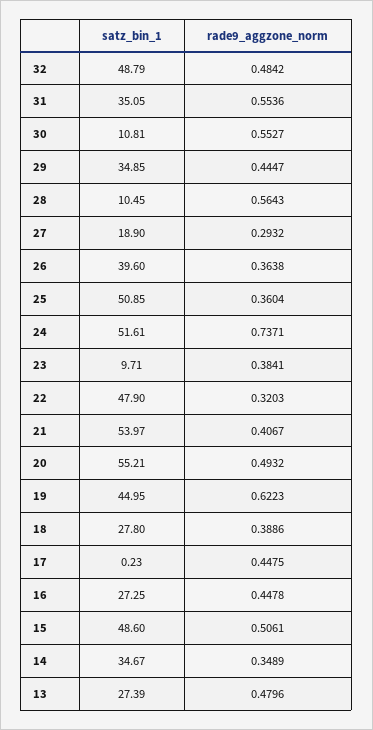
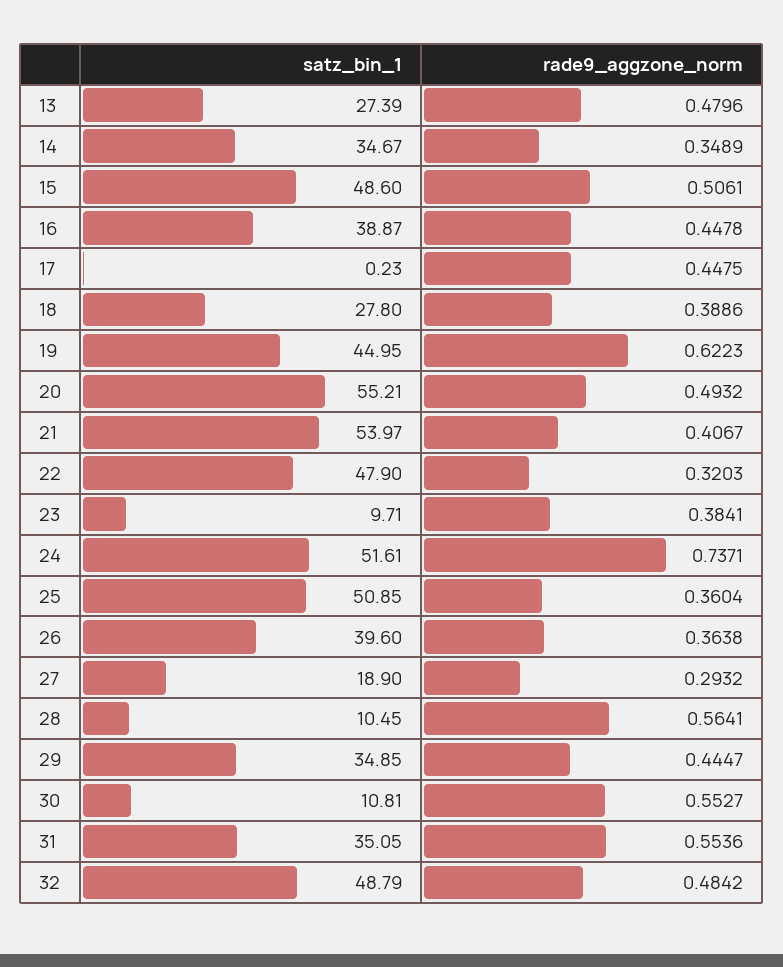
  {
    "satz_bin_1": {
      "32": 48.79,
      "31": 35.05,
      "30": 10.81,
      "29": 34.85,
      "28": 10.45,
      "27": 18.9,
      "26": 39.6,
      "25": 50.85,
      "24": 51.61,
      "23": 9.71,
      "22": 47.9,
      "21": 53.97,
      "20": 55.21,
      "19": 44.95,
      "18": 27.8,
      "17": 0.23,
-     "16": 27.25,
+     "16": 38.87,
      "15": 48.6,
      "14": 34.67,
      "13": 27.39
    },
    "rade9_aggzone_norm": {
      "32": 0.4842,
      "31": 0.5536,
      "30": 0.5527,
      "29": 0.4447,
-     "28": 0.5643,
+     "28": 0.5641,
      "27": 0.2932,
      "26": 0.3638,
      "25": 0.3604,
      "24": 0.7371,
      "23": 0.3841,
      "22": 0.3203,
      "21": 0.4067,
      "20": 0.4932,
      "19": 0.6223,
      "18": 0.3886,
      "17": 0.4475,
      "16": 0.4478,
      "15": 0.5061,
      "14": 0.3489,
      "13": 0.4796
    }
  }

